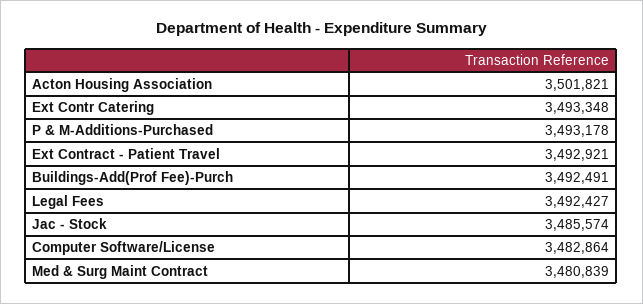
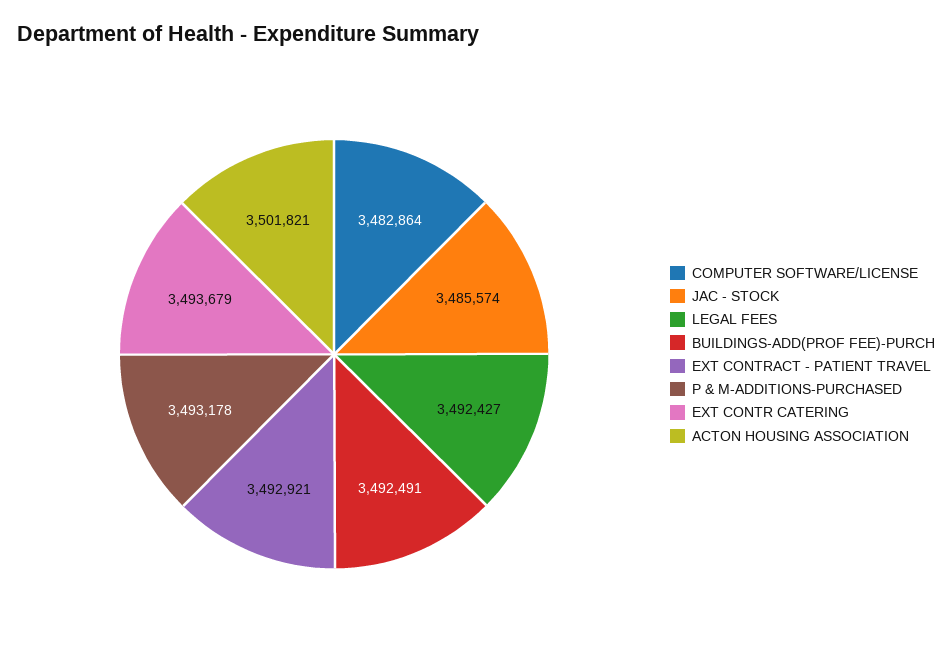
  {
    "Acton Housing Association": 3501821,
-   "Ext Contr Catering": 3493348,
+   "Ext Contr Catering": 3493679,
    "P & M-Additions-Purchased": 3493178,
    "Ext Contract - Patient Travel": 3492921,
    "Buildings-Add(Prof Fee)-Purch": 3492491,
    "Legal Fees": 3492427,
    "Jac - Stock": 3485574,
-   "Computer Software/License": 3482864,
+   "Computer Software/License": 3482864
-   "Med & Surg Maint Contract": 3480839
  }

